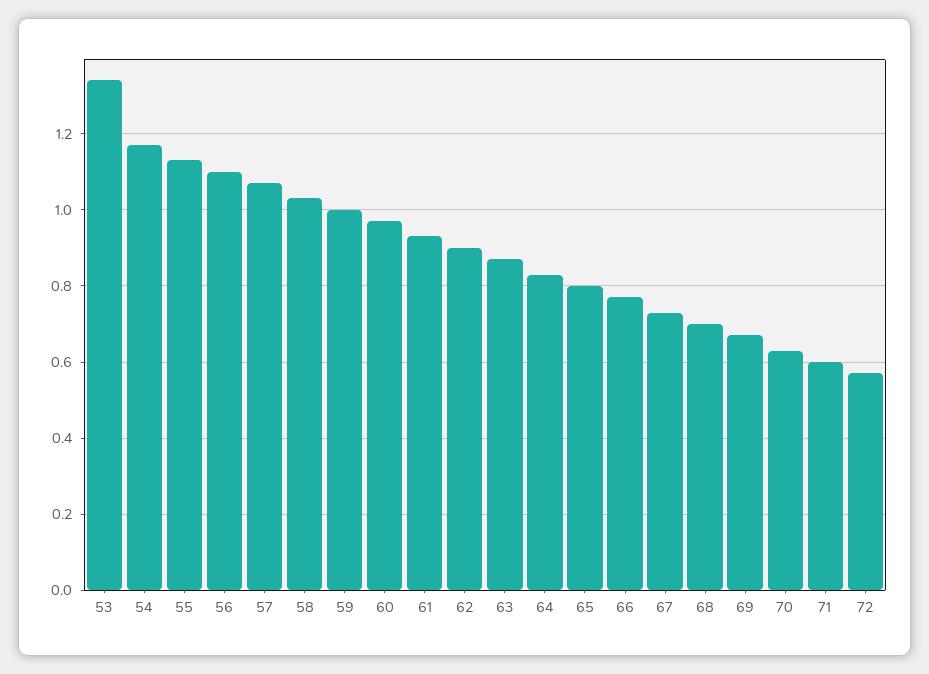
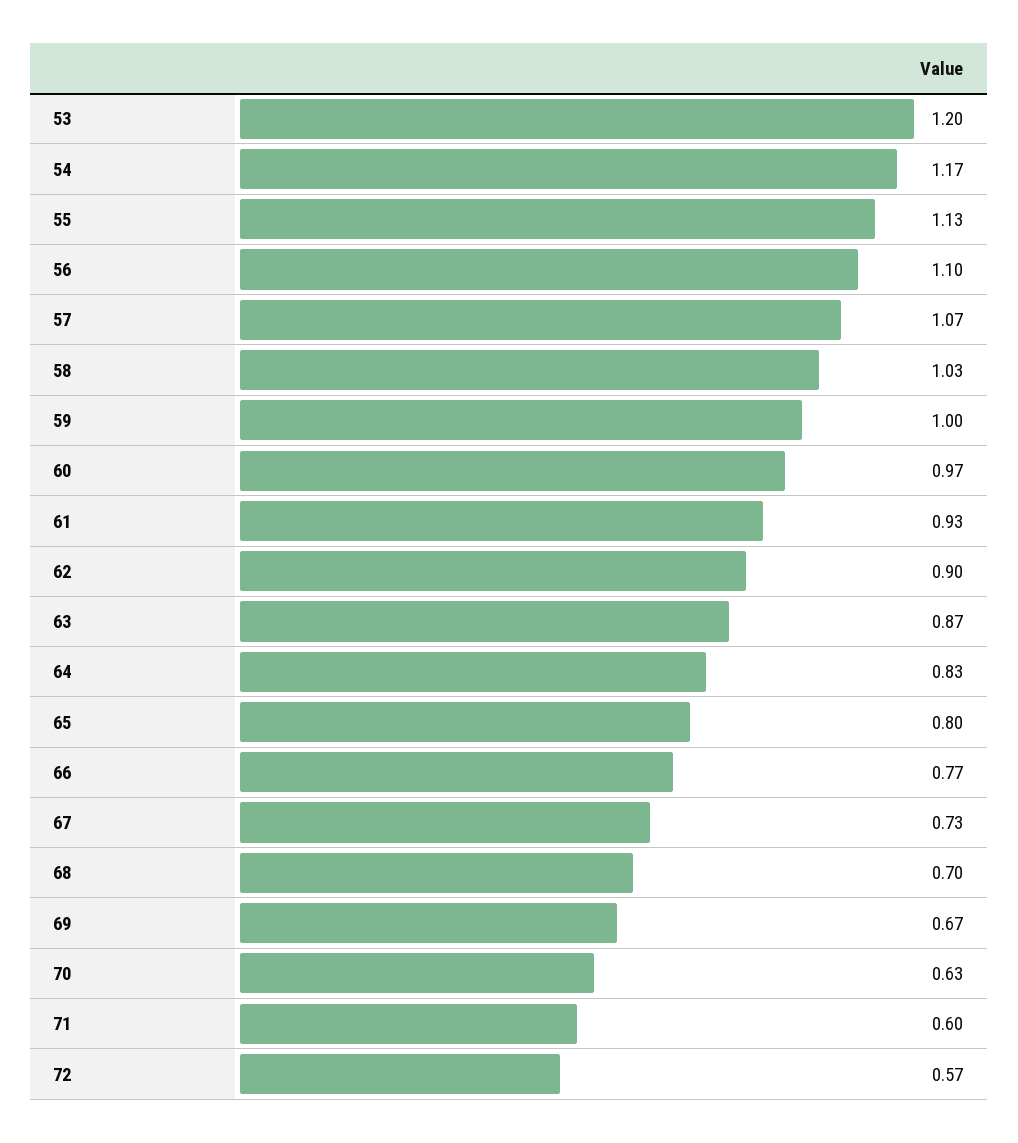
  {
-   "53": 1.35,
+   "53": 1.2,
    "54": 1.17,
    "55": 1.13,
    "56": 1.1,
    "57": 1.07,
    "58": 1.03,
    "59": 1,
    "60": 0.97,
    "61": 0.93,
    "62": 0.9,
    "63": 0.87,
    "64": 0.83,
    "65": 0.8,
    "66": 0.77,
    "67": 0.73,
    "68": 0.7,
    "69": 0.67,
    "70": 0.63,
    "71": 0.6,
    "72": 0.57
  }

